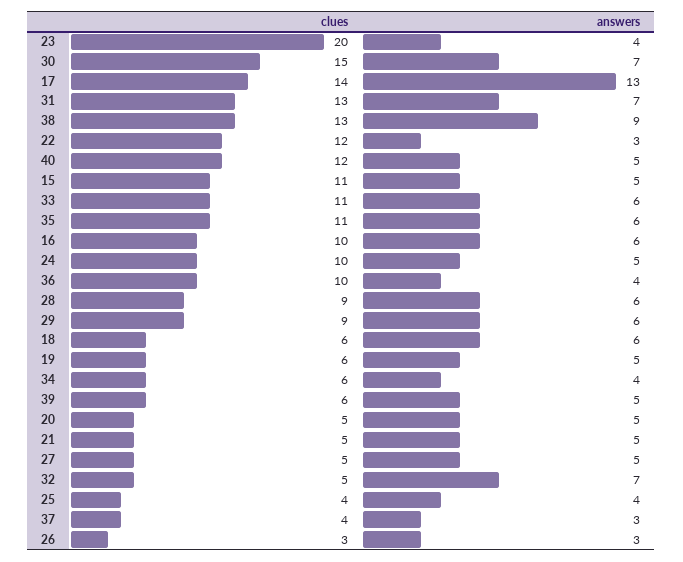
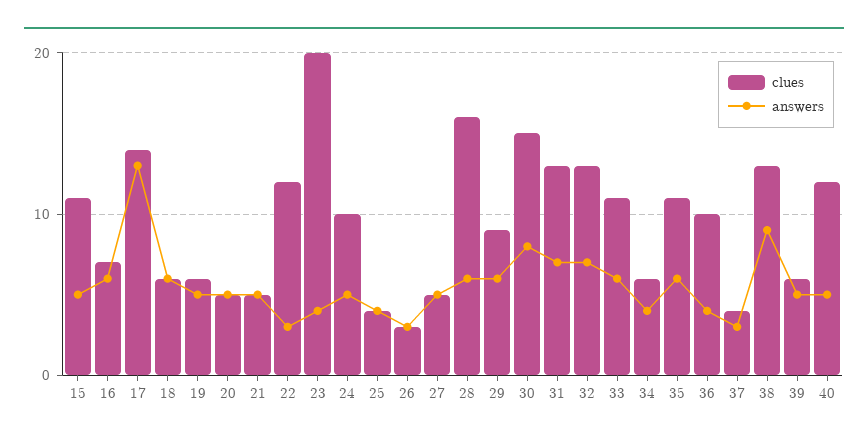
  {
    "clues": {
      "23": 20,
      "30": 15,
      "17": 14,
      "31": 13,
      "38": 13,
      "22": 12,
      "40": 12,
      "15": 11,
      "33": 11,
      "35": 11,
-     "16": 10,
+     "16": 7,
      "24": 10,
      "36": 10,
-     "28": 9,
+     "28": 16,
      "29": 9,
      "18": 6,
      "19": 6,
      "34": 6,
      "39": 6,
      "20": 5,
      "21": 5,
      "27": 5,
-     "32": 5,
+     "32": 13,
      "25": 4,
      "37": 4,
      "26": 3
    },
    "answers": {
      "23": 4,
-     "30": 7,
+     "30": 8,
      "17": 13,
      "31": 7,
      "38": 9,
      "22": 3,
      "40": 5,
      "15": 5,
      "33": 6,
      "35": 6,
      "16": 6,
      "24": 5,
      "36": 4,
      "28": 6,
      "29": 6,
      "18": 6,
      "19": 5,
      "34": 4,
      "39": 5,
      "20": 5,
      "21": 5,
      "27": 5,
      "32": 7,
      "25": 4,
      "37": 3,
      "26": 3
    }
  }

